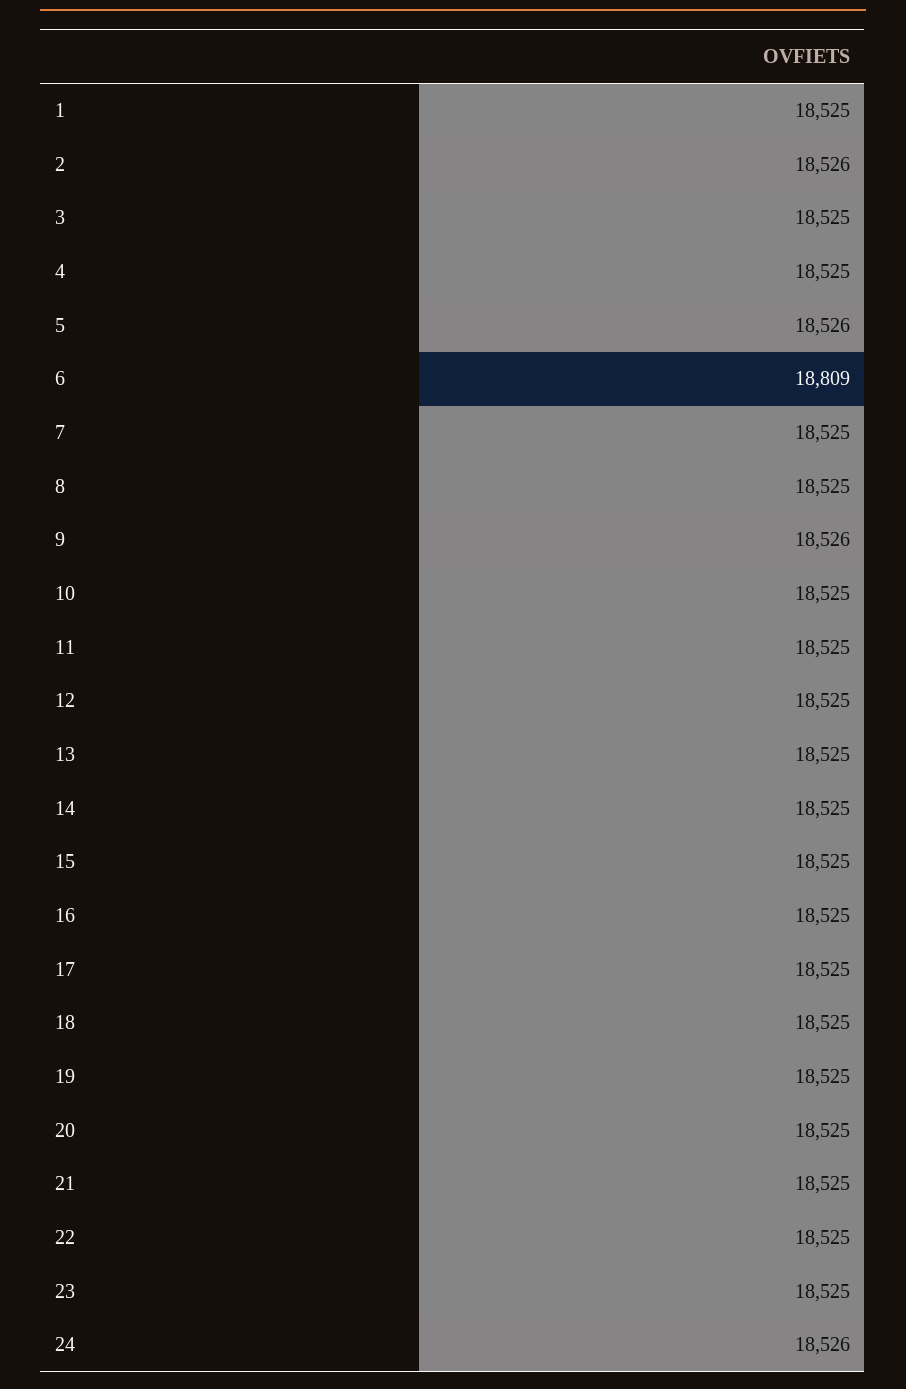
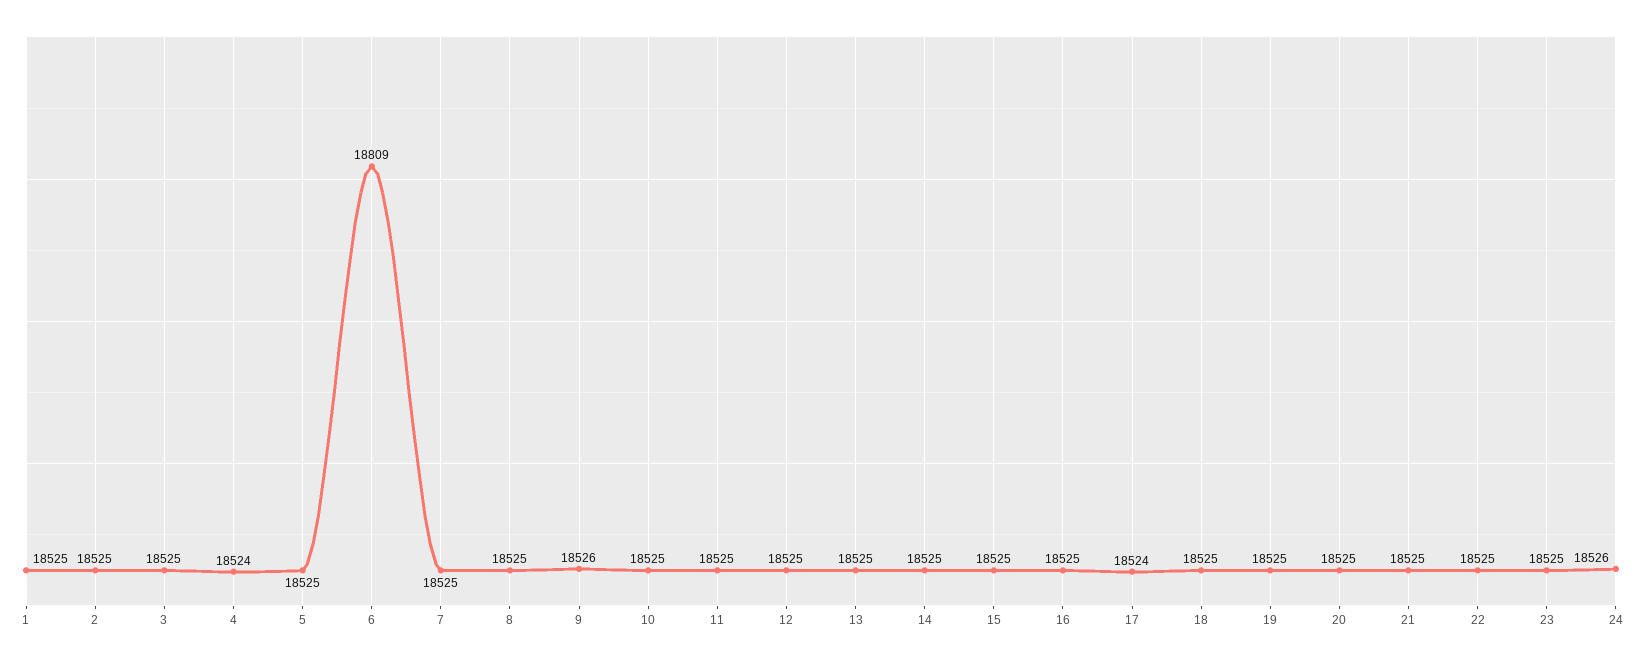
  {
    "1": 18525,
-   "2": 18526,
+   "2": 18525,
    "3": 18525,
-   "4": 18525,
+   "4": 18524,
-   "5": 18526,
+   "5": 18525,
    "6": 18809,
    "7": 18525,
    "8": 18525,
    "9": 18526,
    "10": 18525,
    "11": 18525,
    "12": 18525,
    "13": 18525,
    "14": 18525,
    "15": 18525,
    "16": 18525,
-   "17": 18525,
+   "17": 18524,
    "18": 18525,
    "19": 18525,
    "20": 18525,
    "21": 18525,
    "22": 18525,
    "23": 18525,
    "24": 18526
  }

